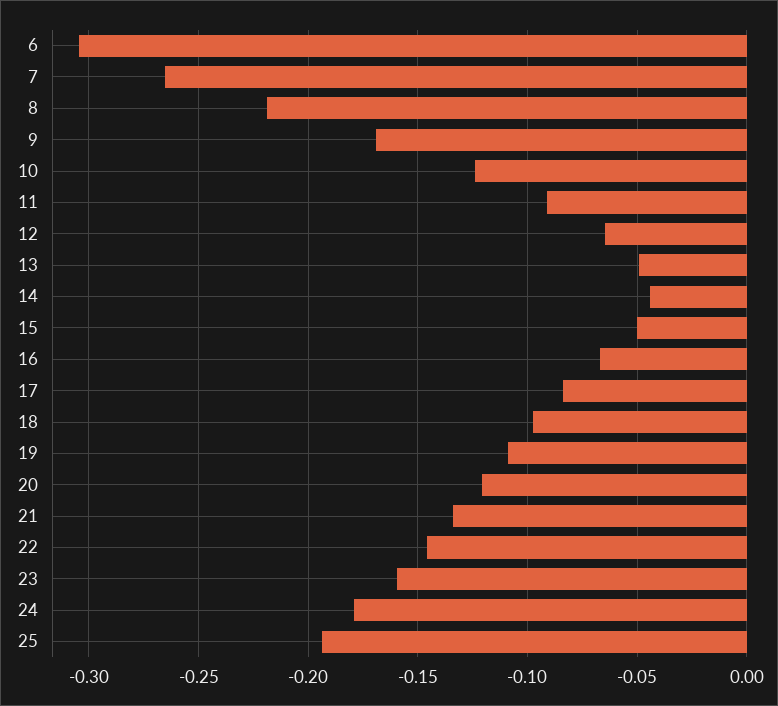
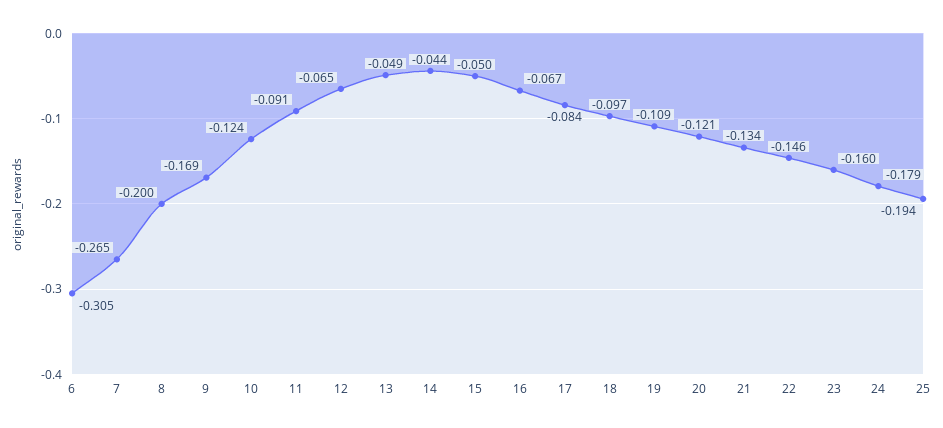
  {
    "6": -0.305,
    "7": -0.265,
-   "8": -0.22,
+   "8": -0.2,
    "9": -0.169,
    "10": -0.124,
    "11": -0.091,
    "12": -0.065,
    "13": -0.049,
    "14": -0.044,
    "15": -0.05,
    "16": -0.067,
    "17": -0.084,
    "18": -0.097,
    "19": -0.109,
    "20": -0.121,
    "21": -0.134,
    "22": -0.146,
    "23": -0.16,
    "24": -0.179,
    "25": -0.194
  }

